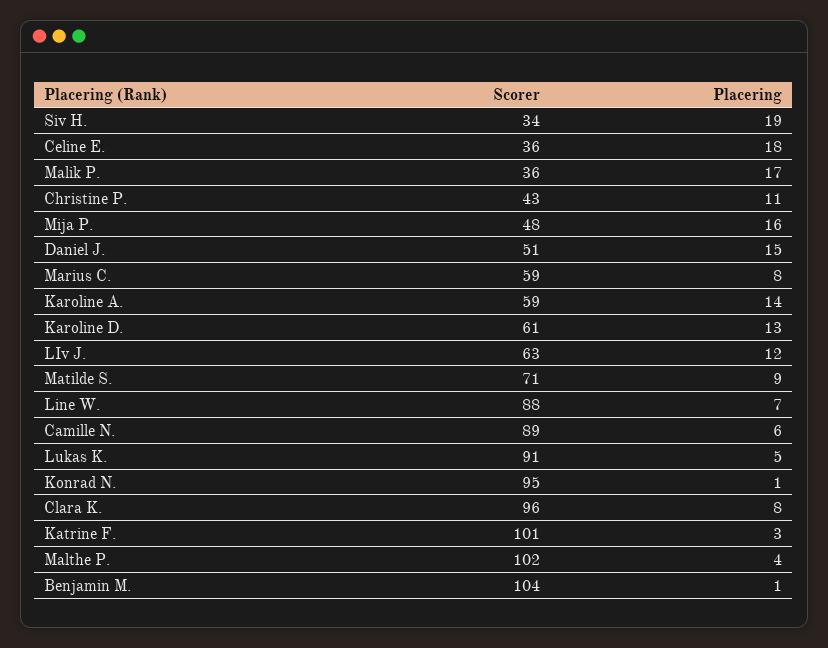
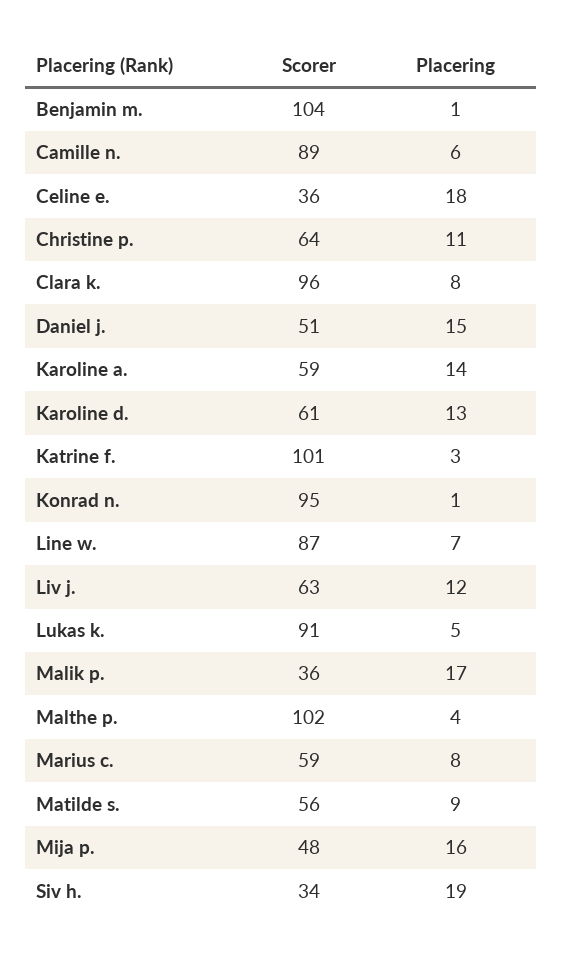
  {
    "Scorer": {
      "Siv H.": 34,
      "Celine E.": 36,
      "Malik P.": 36,
-     "Christine P.": 43,
+     "Christine P.": 64,
      "Mija P.": 48,
      "Daniel J.": 51,
      "Marius C.": 59,
      "Karoline A.": 59,
      "Karoline D.": 61,
      "LIv J.": 63,
-     "Matilde S.": 71,
+     "Matilde S.": 56,
-     "Line W.": 88,
+     "Line W.": 87,
      "Camille N.": 89,
      "Lukas K.": 91,
      "Konrad N.": 95,
      "Clara K.": 96,
      "Katrine F.": 101,
      "Malthe P.": 102,
      "Benjamin M.": 104
    },
    "Placering": {
      "Siv H.": 19,
      "Celine E.": 18,
      "Malik P.": 17,
      "Christine P.": 11,
      "Mija P.": 16,
      "Daniel J.": 15,
      "Marius C.": 8,
      "Karoline A.": 14,
      "Karoline D.": 13,
      "LIv J.": 12,
      "Matilde S.": 9,
      "Line W.": 7,
      "Camille N.": 6,
      "Lukas K.": 5,
      "Konrad N.": 1,
      "Clara K.": 8,
      "Katrine F.": 3,
      "Malthe P.": 4,
      "Benjamin M.": 1
    }
  }

